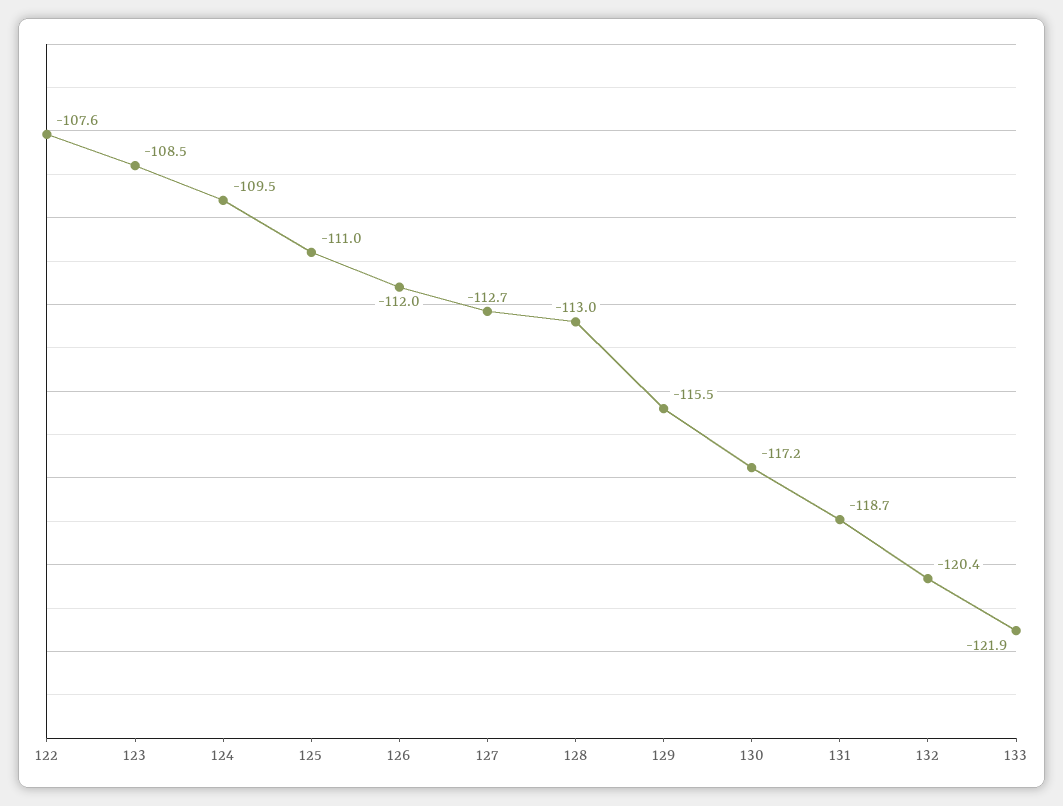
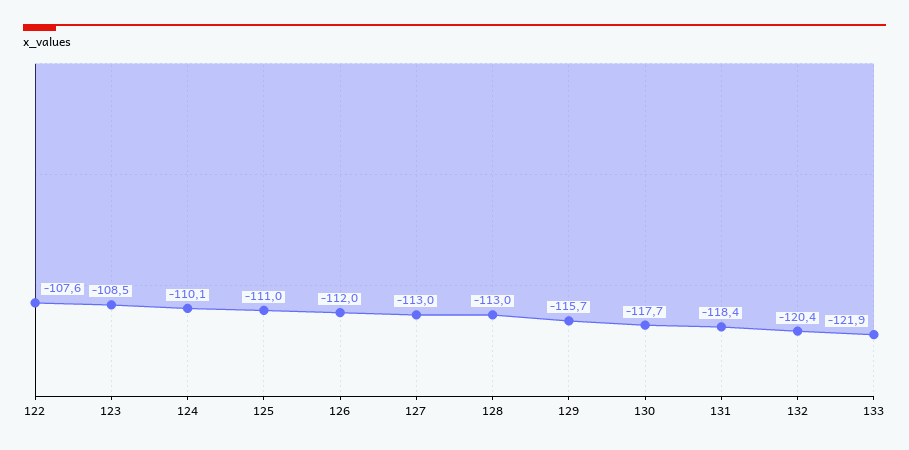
  {
    "122": -107.6,
    "123": -108.5,
-   "124": -109.5,
+   "124": -110.1,
    "125": -111,
    "126": -112,
-   "127": -112.7,
+   "127": -113,
    "128": -113,
-   "129": -115.5,
+   "129": -115.7,
-   "130": -117.2,
+   "130": -117.7,
-   "131": -118.7,
+   "131": -118.4,
    "132": -120.4,
    "133": -121.9
  }

